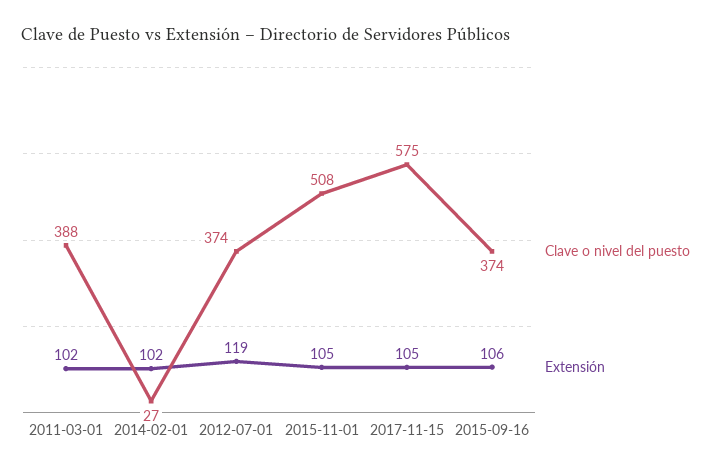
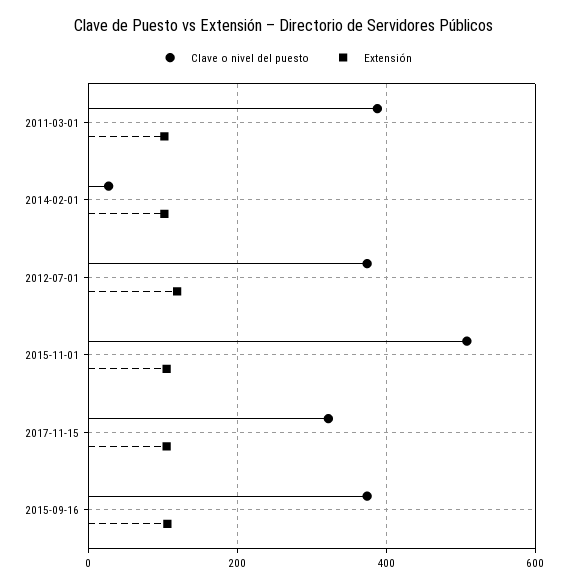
  {
    "Clave o nivel del puesto": {
      "2011-03-01": 388,
      "2014-02-01": 27,
      "2012-07-01": 374,
      "2015-11-01": 508,
-     "2017-11-15": 575,
+     "2017-11-15": 320,
      "2015-09-16": 374
    },
    "Extensión": {
      "2011-03-01": 102,
      "2014-02-01": 102,
      "2012-07-01": 119,
      "2015-11-01": 105,
      "2017-11-15": 105,
      "2015-09-16": 106
    }
  }

